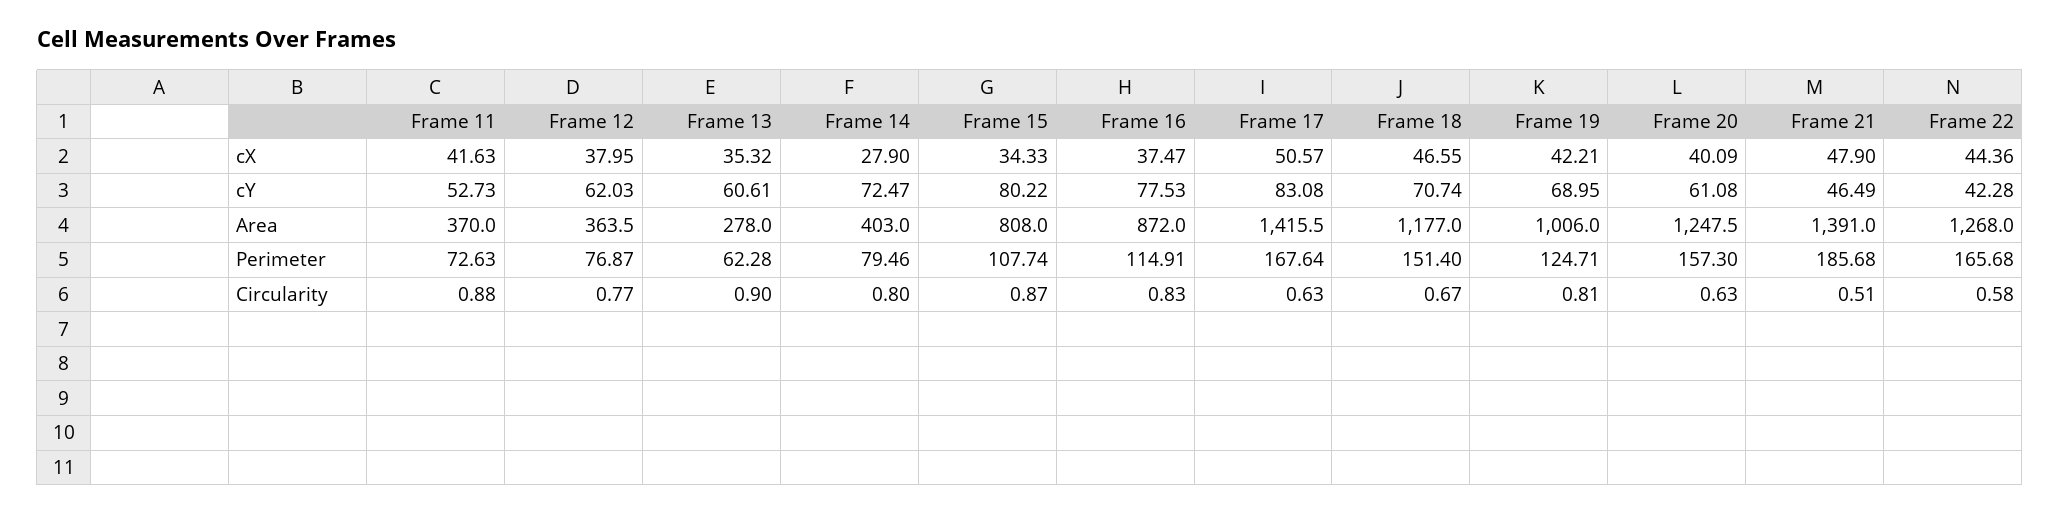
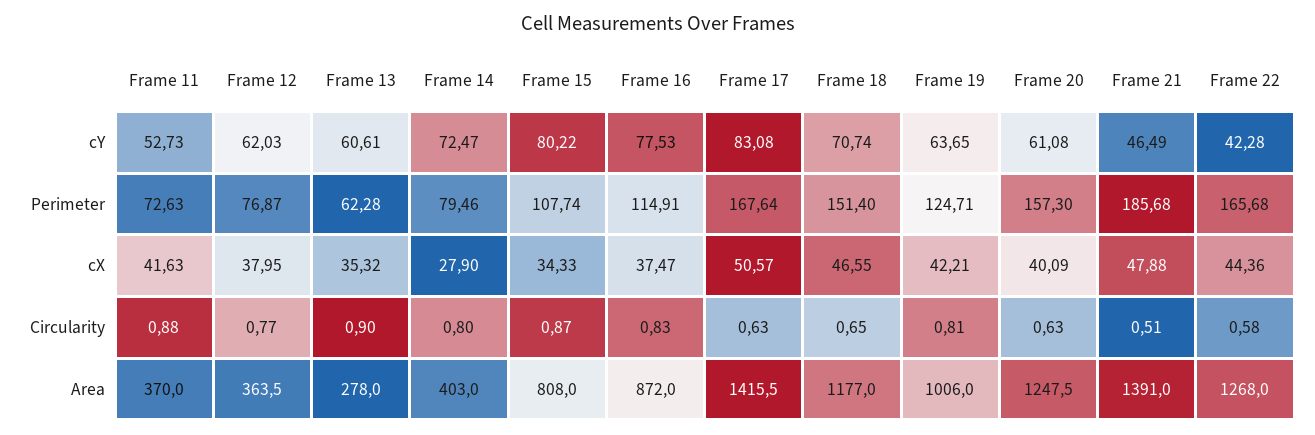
  {
    "Frame 11": {
      "cX": 41.63,
      "cY": 52.73,
      "Area": 370,
      "Perimeter": 72.63,
      "Circularity": 0.88
    },
    "Frame 12": {
      "cX": 37.95,
      "cY": 62.03,
      "Area": 363.5,
      "Perimeter": 76.87,
      "Circularity": 0.77
    },
    "Frame 13": {
      "cX": 35.32,
      "cY": 60.61,
      "Area": 278,
      "Perimeter": 62.28,
      "Circularity": 0.9
    },
    "Frame 14": {
      "cX": 27.9,
      "cY": 72.47,
      "Area": 403,
      "Perimeter": 79.46,
      "Circularity": 0.8
    },
    "Frame 15": {
      "cX": 34.33,
      "cY": 80.22,
      "Area": 808,
      "Perimeter": 107.74,
      "Circularity": 0.87
    },
    "Frame 16": {
      "cX": 37.47,
      "cY": 77.53,
      "Area": 872,
      "Perimeter": 114.91,
      "Circularity": 0.83
    },
    "Frame 17": {
      "cX": 50.57,
      "cY": 83.08,
      "Area": 1415.5,
      "Perimeter": 167.64,
      "Circularity": 0.63
    },
    "Frame 18": {
      "cX": 46.55,
      "cY": 70.74,
      "Area": 1177,
      "Perimeter": 151.4,
-     "Circularity": 0.67
+     "Circularity": 0.65
    },
    "Frame 19": {
      "cX": 42.21,
-     "cY": 68.95,
+     "cY": 63.65,
      "Area": 1006,
      "Perimeter": 124.71,
      "Circularity": 0.81
    },
    "Frame 20": {
      "cX": 40.09,
      "cY": 61.08,
      "Area": 1247.5,
      "Perimeter": 157.3,
      "Circularity": 0.63
    },
    "Frame 21": {
-     "cX": 47.9,
+     "cX": 47.88,
      "cY": 46.49,
      "Area": 1391,
      "Perimeter": 185.68,
      "Circularity": 0.51
    },
    "Frame 22": {
      "cX": 44.36,
      "cY": 42.28,
      "Area": 1268,
      "Perimeter": 165.68,
      "Circularity": 0.58
    }
  }

